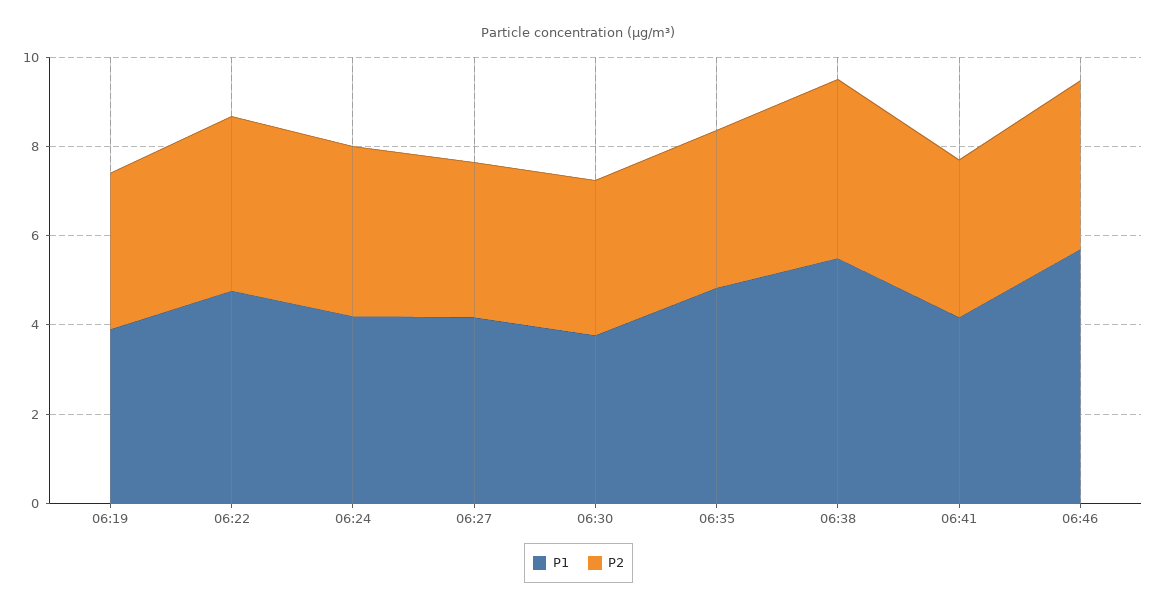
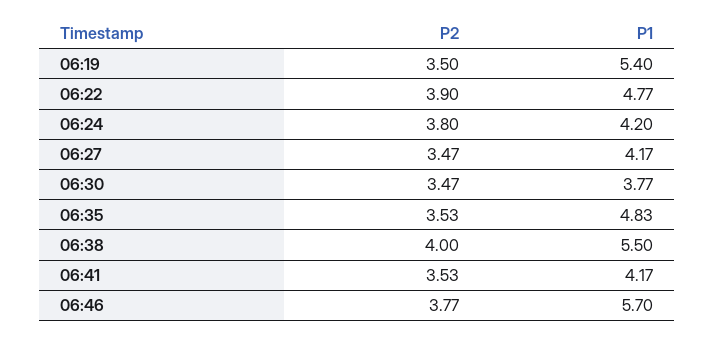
  {
    "P1": {
-     "06:19": 4,
+     "06:19": 5.4,
      "06:22": 4.77,
      "06:24": 4.2,
      "06:27": 4.17,
      "06:30": 3.77,
      "06:35": 4.83,
      "06:38": 5.5,
      "06:41": 4.17,
      "06:46": 5.7
    },
    "P2": {
      "06:19": 3.5,
      "06:22": 3.9,
      "06:24": 3.8,
      "06:27": 3.47,
      "06:30": 3.47,
      "06:35": 3.53,
      "06:38": 4,
      "06:41": 3.53,
      "06:46": 3.77
    }
  }

